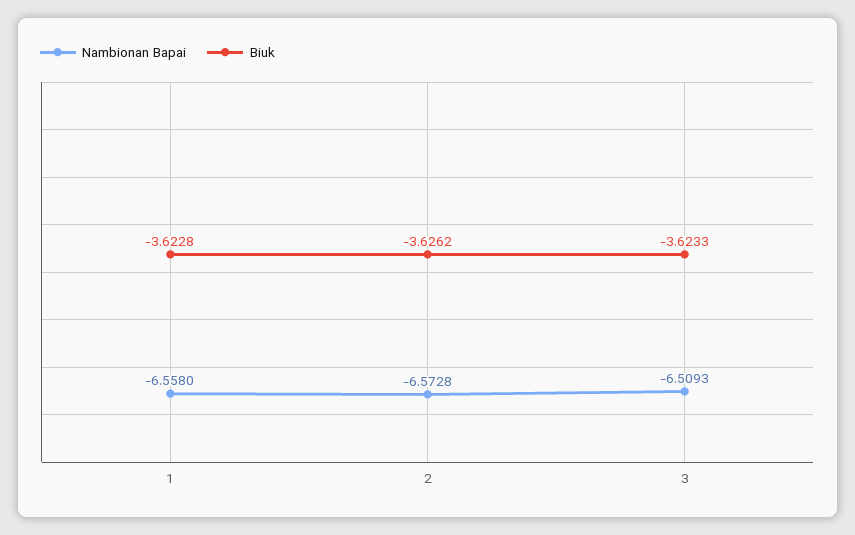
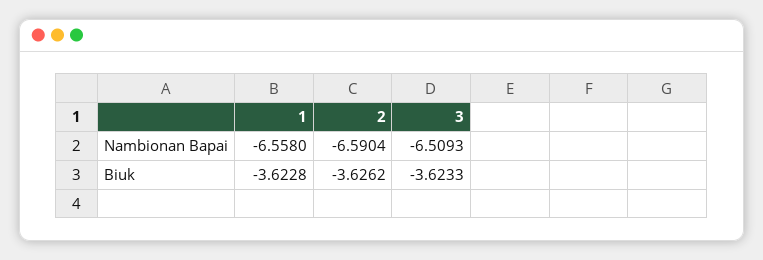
  {
    "Nambionan Bapai": {
      "1": -6.558,
-     "2": -6.5728,
+     "2": -6.5904,
      "3": -6.5093
    },
    "Biuk": {
      "1": -3.6228,
      "2": -3.6262,
      "3": -3.6233
    }
  }

